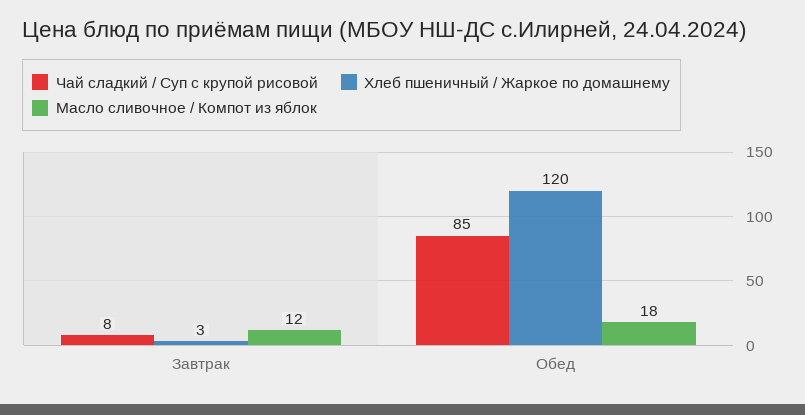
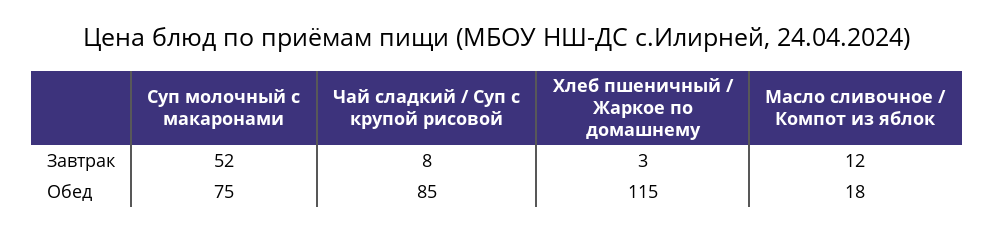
  {
    "Чай сладкий / Суп с крупой рисовой": {
      "Завтрак": 8,
      "Обед": 85
    },
    "Хлеб пшеничный / Жаркое по домашнему": {
      "Завтрак": 3,
-     "Обед": 120
+     "Обед": 115
    },
    "Масло сливочное / Компот из яблок": {
      "Завтрак": 12,
      "Обед": 18
-   }
+   },
+   "Суп молочный с макаронами": {
+     "Завтрак": 52,
+     "Обед": 75
+   }
  }

